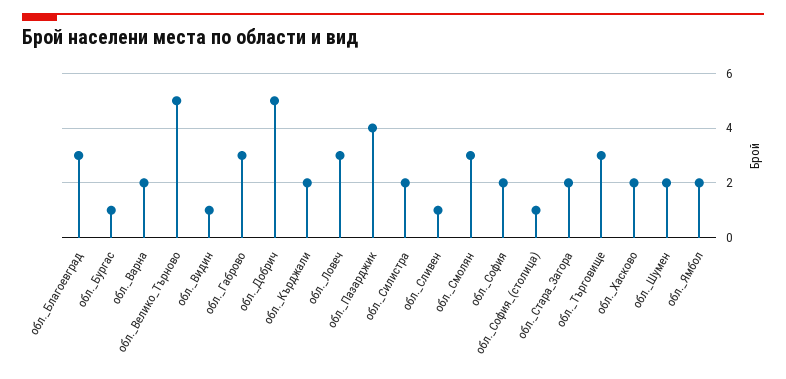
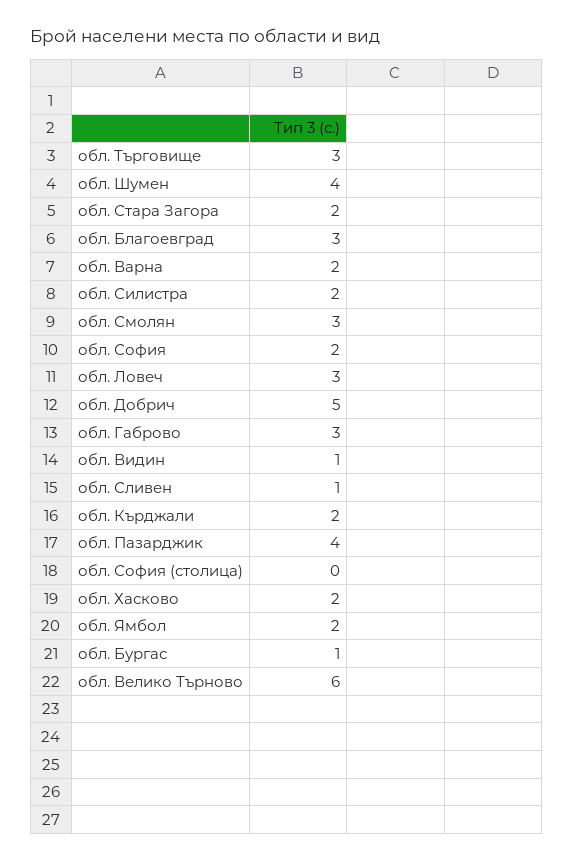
  {
    "обл._Благоевград": 3,
    "обл._Бургас": 1,
    "обл._Варна": 2,
-   "обл._Велико_Търново": 5,
+   "обл._Велико_Търново": 6,
    "обл._Видин": 1,
    "обл._Габрово": 3,
    "обл._Добрич": 5,
    "обл._Кърджали": 2,
    "обл._Ловеч": 3,
    "обл._Пазарджик": 4,
    "обл._Силистра": 2,
    "обл._Сливен": 1,
    "обл._Смолян": 3,
    "обл._София": 2,
-   "обл._София_(столица)": 1,
+   "обл._София_(столица)": 0,
    "обл._Стара_Загора": 2,
    "обл._Търговище": 3,
    "обл._Хасково": 2,
-   "обл._Шумен": 2,
+   "обл._Шумен": 4,
    "обл._Ямбол": 2
  }

